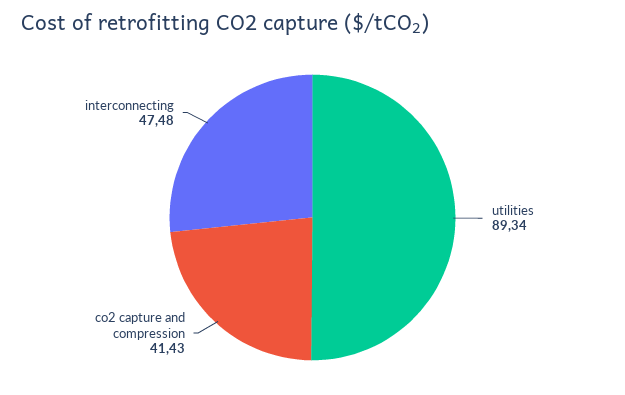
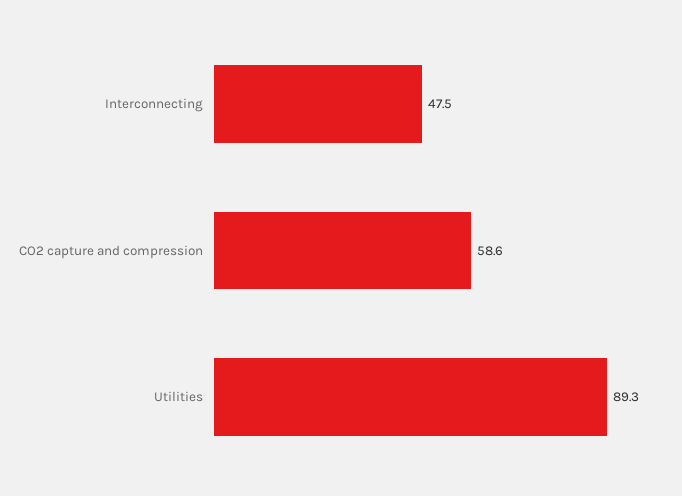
  {
    "utilities": 89.34,
-   "co2 capture and compression": 41.43,
+   "co2 capture and compression": 58.6,
    "interconnecting": 47.48
  }

